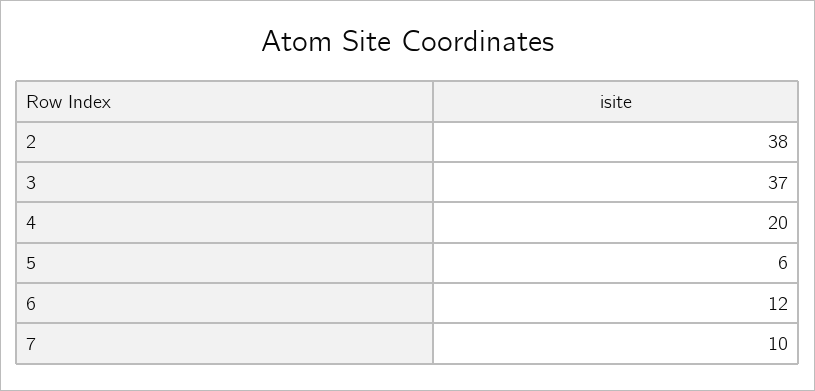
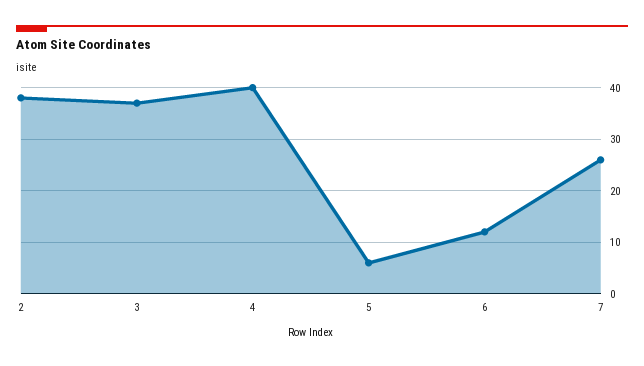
  {
    "2": 38,
    "3": 37,
-   "4": 20,
+   "4": 40,
    "5": 6,
    "6": 12,
-   "7": 10
+   "7": 25
  }

